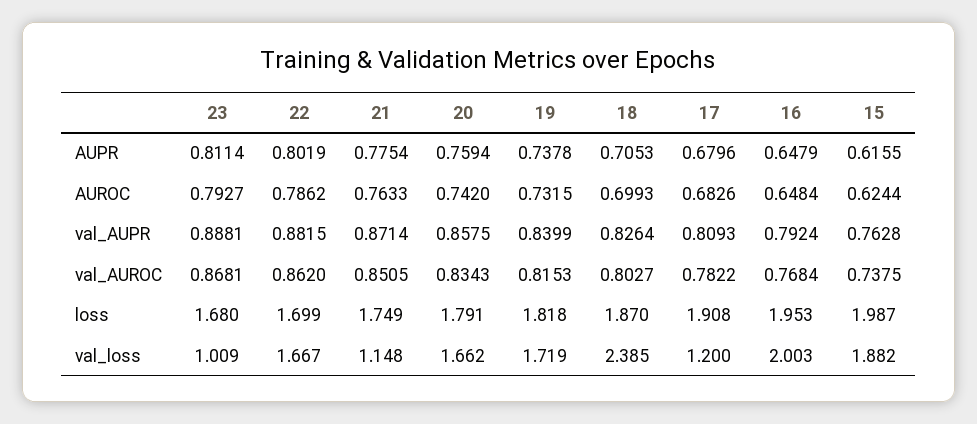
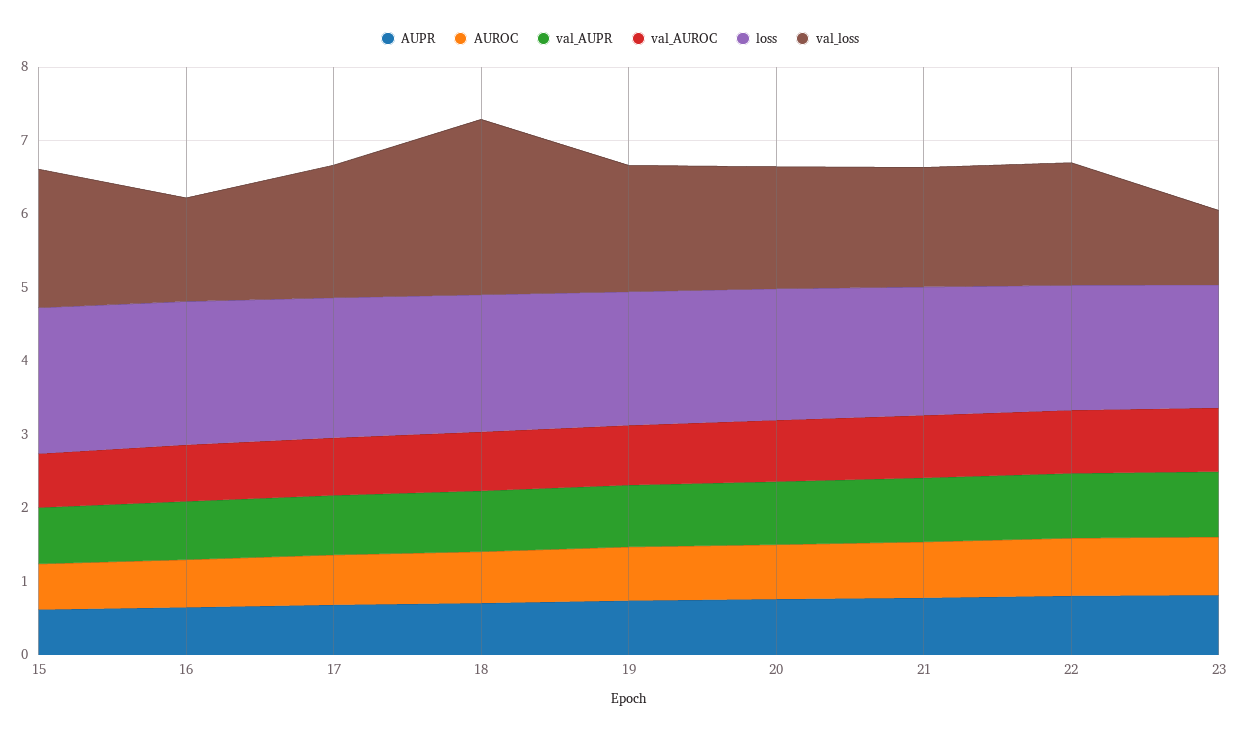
  {
    "AUPR": {
      "23": 0.8114,
      "22": 0.8019,
      "21": 0.7754,
      "20": 0.7594,
      "19": 0.7378,
      "18": 0.7053,
      "17": 0.6796,
      "16": 0.6479,
      "15": 0.6155
    },
    "AUROC": {
      "23": 0.7927,
      "22": 0.7862,
      "21": 0.7633,
      "20": 0.742,
      "19": 0.7315,
      "18": 0.6993,
      "17": 0.6826,
      "16": 0.6484,
      "15": 0.6244
    },
    "val_AUPR": {
      "23": 0.8881,
      "22": 0.8815,
      "21": 0.8714,
      "20": 0.8575,
      "19": 0.8399,
      "18": 0.8264,
      "17": 0.8093,
      "16": 0.7924,
      "15": 0.7628
    },
    "val_AUROC": {
      "23": 0.8681,
      "22": 0.862,
      "21": 0.8505,
      "20": 0.8343,
      "19": 0.8153,
      "18": 0.8027,
      "17": 0.7822,
      "16": 0.7684,
      "15": 0.7375
    },
    "loss": {
      "23": 1.68,
      "22": 1.699,
      "21": 1.749,
      "20": 1.791,
      "19": 1.818,
      "18": 1.87,
      "17": 1.908,
      "16": 1.953,
      "15": 1.987
    },
    "val_loss": {
      "23": 1.009,
      "22": 1.667,
-     "21": 1.148,
+     "21": 1.6,
      "20": 1.662,
      "19": 1.719,
      "18": 2.385,
-     "17": 1.2,
+     "17": 1.8,
-     "16": 2.003,
+     "16": 1.4,
      "15": 1.882
    }
  }

